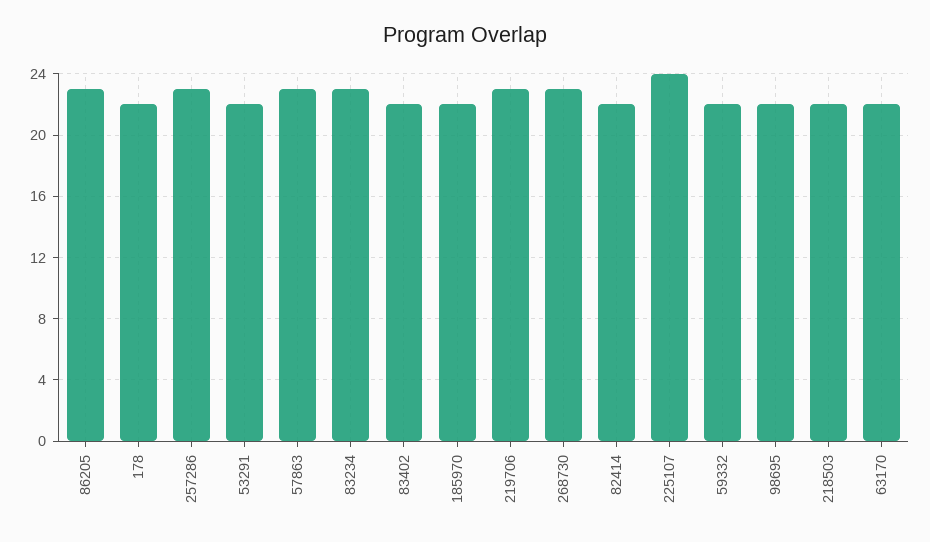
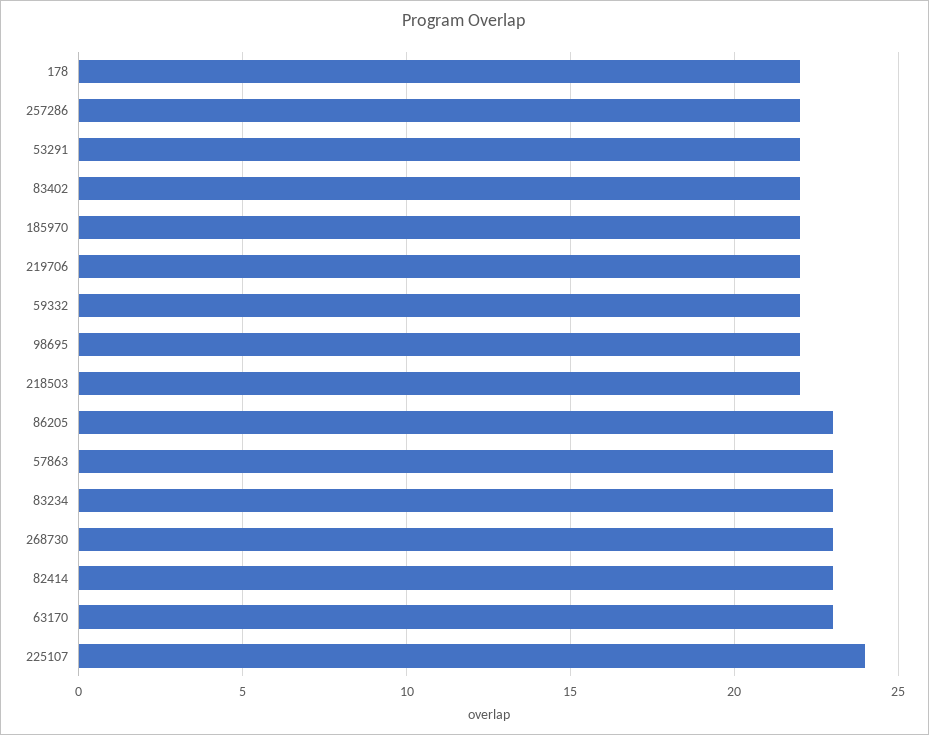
  {
    "86205": 23,
    "178": 22,
-   "257286": 23,
+   "257286": 22,
    "53291": 22,
    "57863": 23,
    "83234": 23,
    "83402": 22,
    "185970": 22,
-   "219706": 23,
+   "219706": 22,
    "268730": 23,
-   "82414": 22,
+   "82414": 23,
    "225107": 24,
    "59332": 22,
    "98695": 22,
    "218503": 22,
-   "63170": 22
+   "63170": 23
  }

